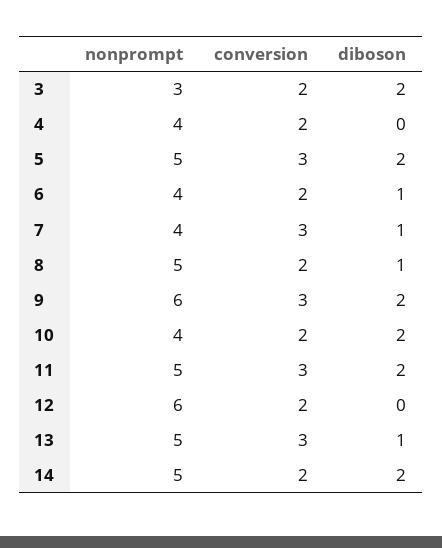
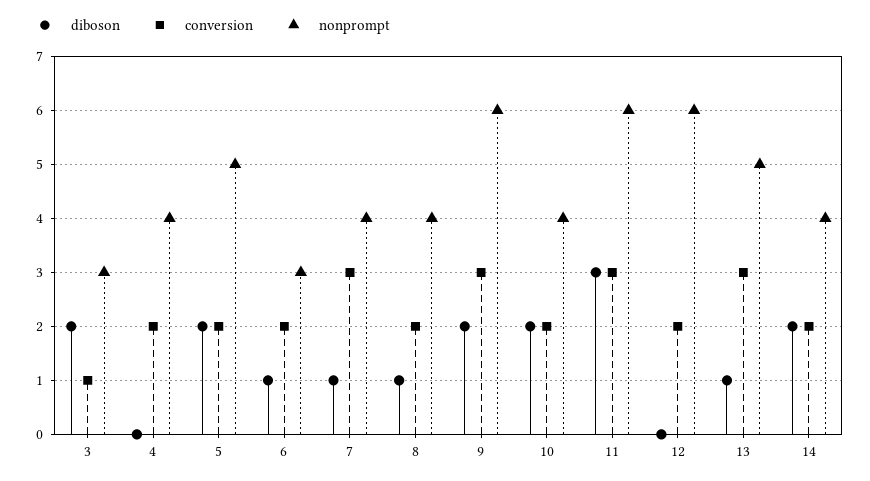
  {
    "nonprompt": {
      "3": 3,
      "4": 4,
      "5": 5,
-     "6": 4,
+     "6": 3,
      "7": 4,
-     "8": 5,
+     "8": 4,
      "9": 6,
      "10": 4,
-     "11": 5,
+     "11": 6,
      "12": 6,
      "13": 5,
-     "14": 5
+     "14": 4
    },
    "conversion": {
-     "3": 2,
+     "3": 1,
      "4": 2,
-     "5": 3,
+     "5": 2,
      "6": 2,
      "7": 3,
      "8": 2,
      "9": 3,
      "10": 2,
      "11": 3,
      "12": 2,
      "13": 3,
      "14": 2
    },
    "diboson": {
      "3": 2,
      "4": 0,
      "5": 2,
      "6": 1,
      "7": 1,
      "8": 1,
      "9": 2,
      "10": 2,
-     "11": 2,
+     "11": 3,
      "12": 0,
      "13": 1,
      "14": 2
    }
  }

